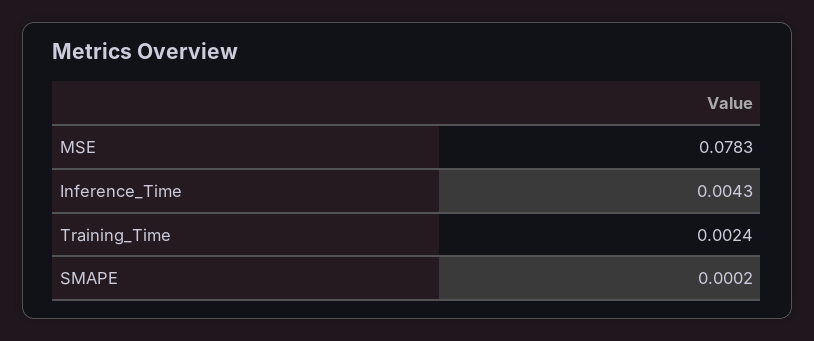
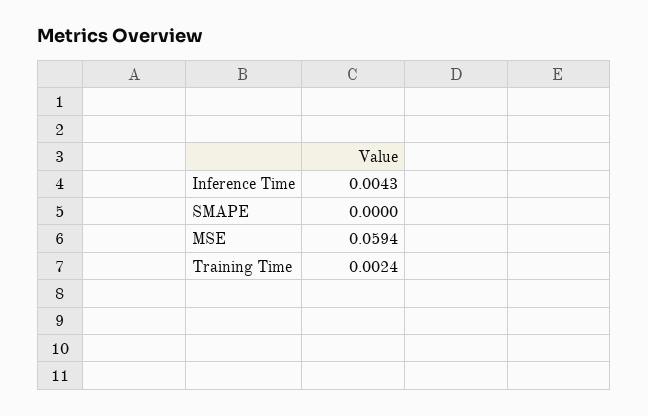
  {
-   "MSE": 0.0783,
+   "MSE": 0.0594,
    "Inference_Time": 0.0043,
    "Training_Time": 0.0024,
-   "SMAPE": 0.0002
+   "SMAPE": 0
  }

